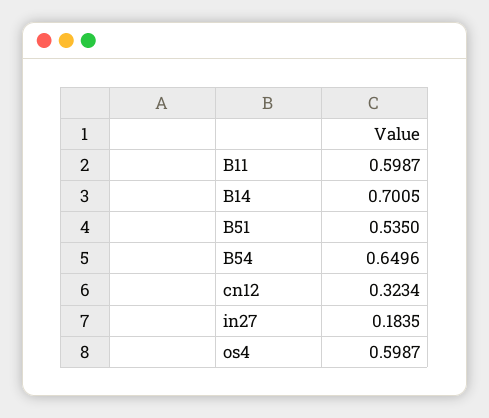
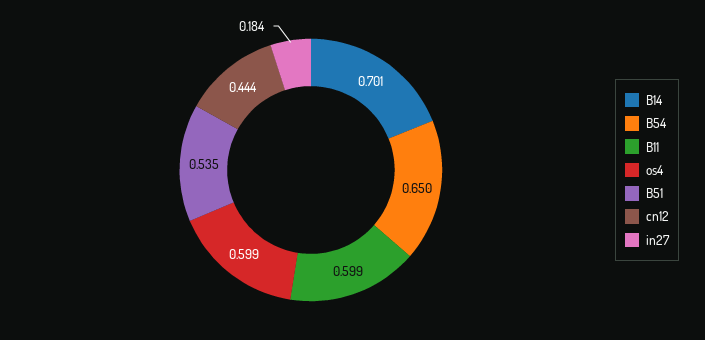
  {
    "B11": 0.5987,
    "B14": 0.7005,
    "B51": 0.535,
    "B54": 0.6496,
-   "cn12": 0.3234,
+   "cn12": 0.444,
    "in27": 0.1835,
    "os4": 0.5987
  }

